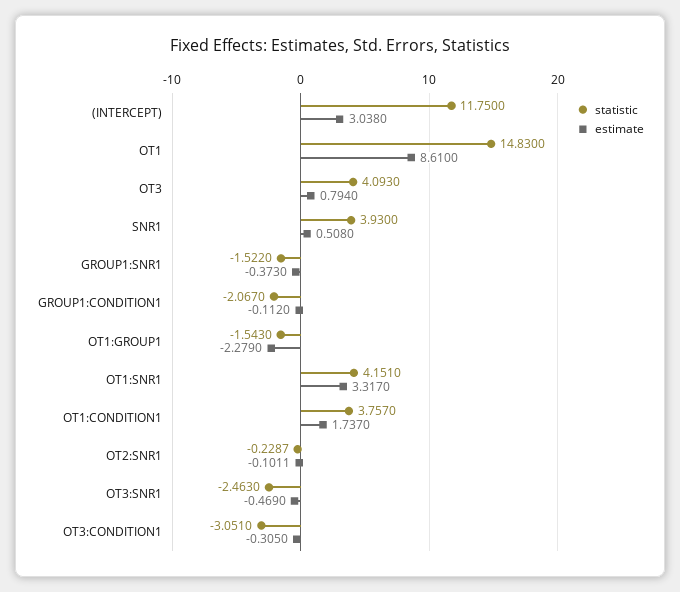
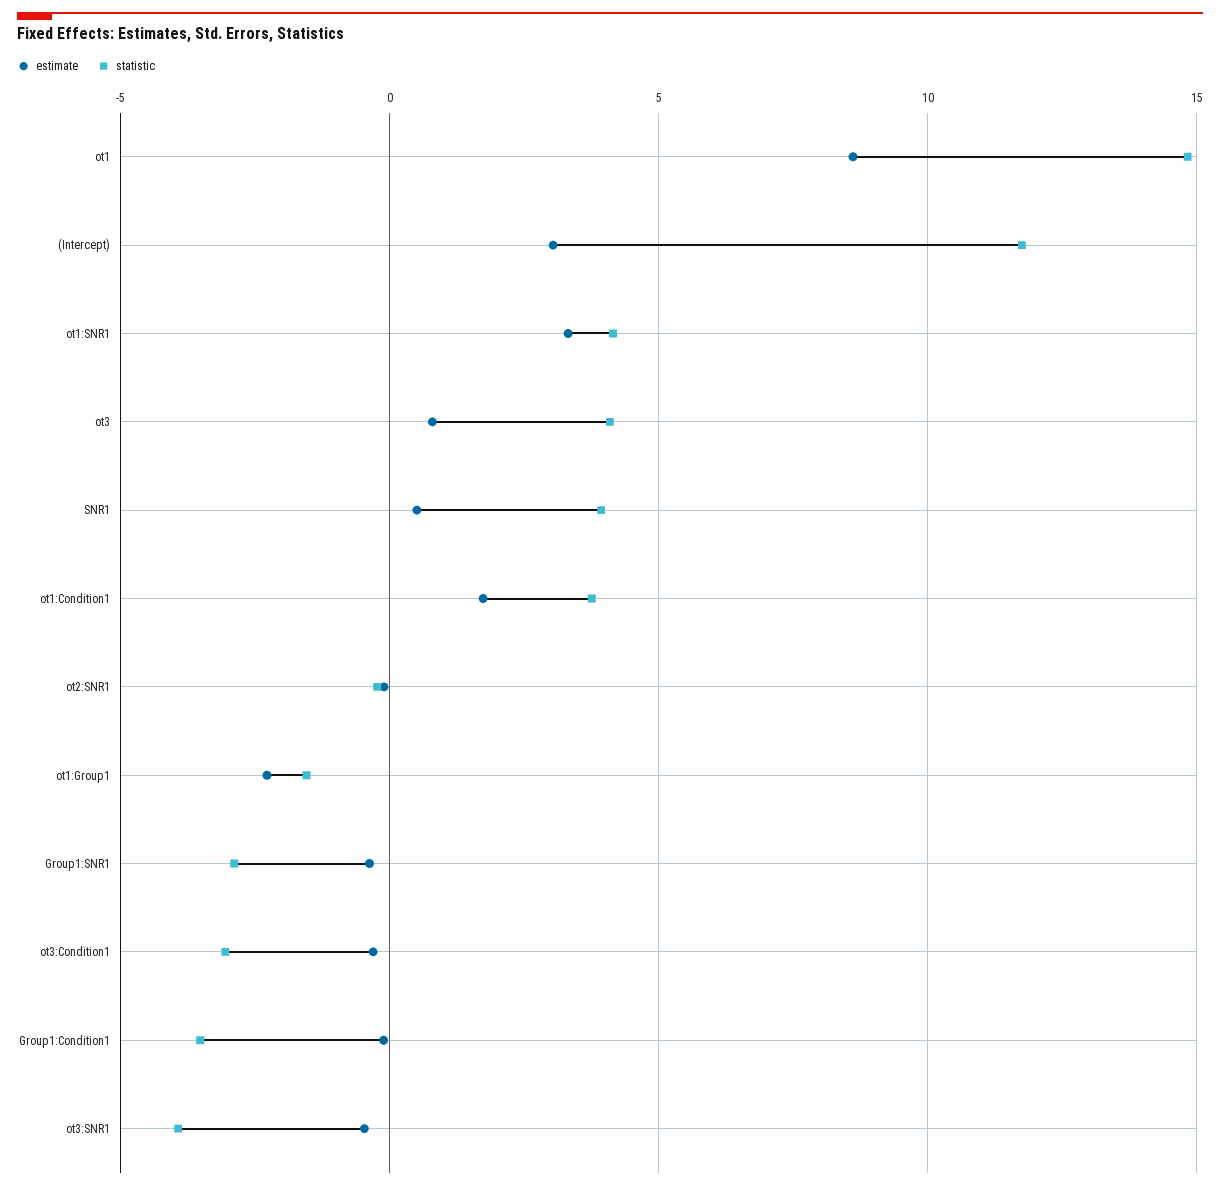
  {
    "statistic": {
      "(INTERCEPT)": 11.75,
      "OT1": 14.83,
      "OT3": 4.093,
      "SNR1": 3.93,
-     "GROUP1:SNR1": -1.522,
+     "GROUP1:SNR1": -3,
-     "GROUP1:CONDITION1": -2.067,
+     "GROUP1:CONDITION1": -3.5,
      "OT1:GROUP1": -1.543,
      "OT1:SNR1": 4.151,
      "OT1:CONDITION1": 3.757,
      "OT2:SNR1": -0.2287,
-     "OT3:SNR1": -2.463,
+     "OT3:SNR1": -4,
      "OT3:CONDITION1": -3.051
    },
    "estimate": {
      "(INTERCEPT)": 3.038,
      "OT1": 8.61,
      "OT3": 0.794,
      "SNR1": 0.508,
      "GROUP1:SNR1": -0.373,
      "GROUP1:CONDITION1": -0.112,
      "OT1:GROUP1": -2.279,
      "OT1:SNR1": 3.317,
      "OT1:CONDITION1": 1.737,
      "OT2:SNR1": -0.1011,
      "OT3:SNR1": -0.469,
      "OT3:CONDITION1": -0.305
    }
  }

